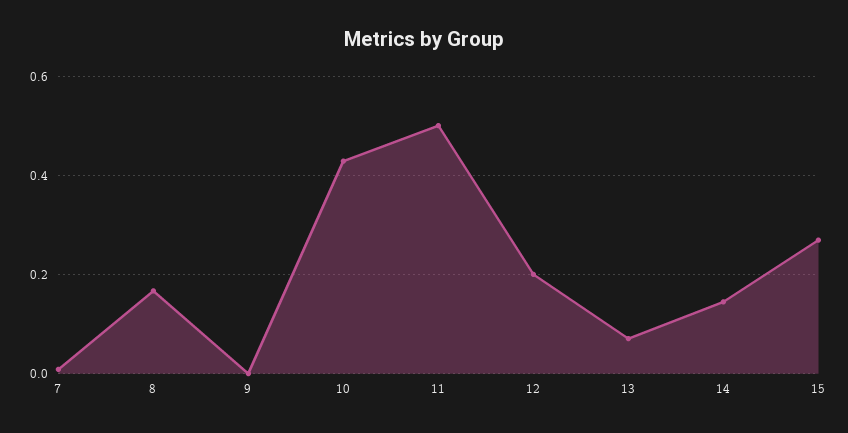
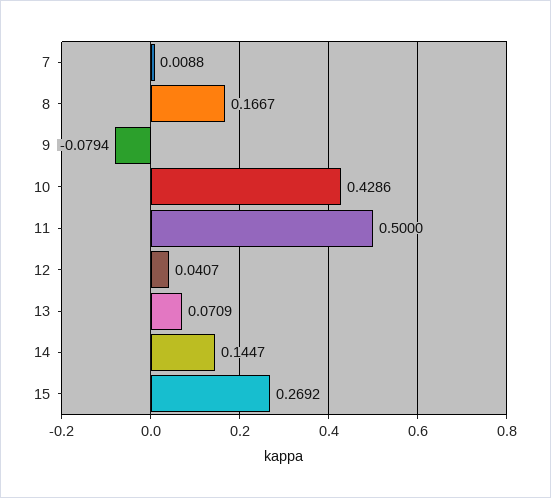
  {
    "7": 0.0088,
    "8": 0.1667,
-   "9": 0,
+   "9": -0.0794,
    "10": 0.4286,
    "11": 0.5,
-   "12": 0.2,
+   "12": 0.0407,
    "13": 0.0709,
    "14": 0.1447,
    "15": 0.2692
  }

